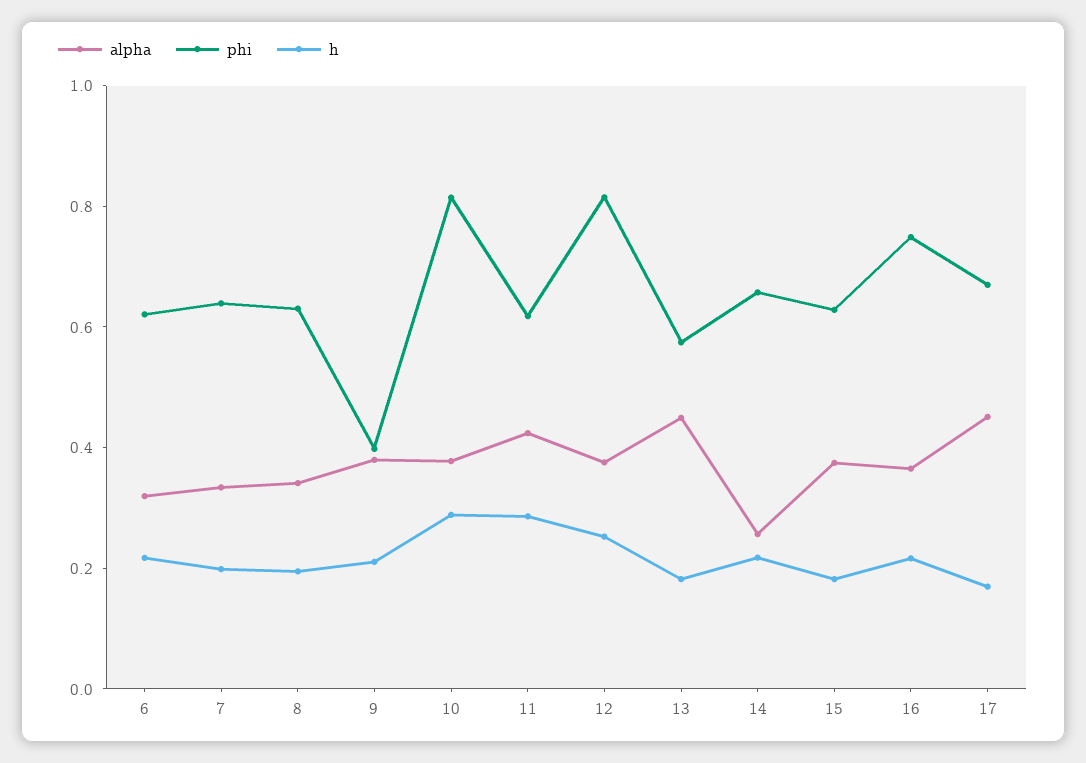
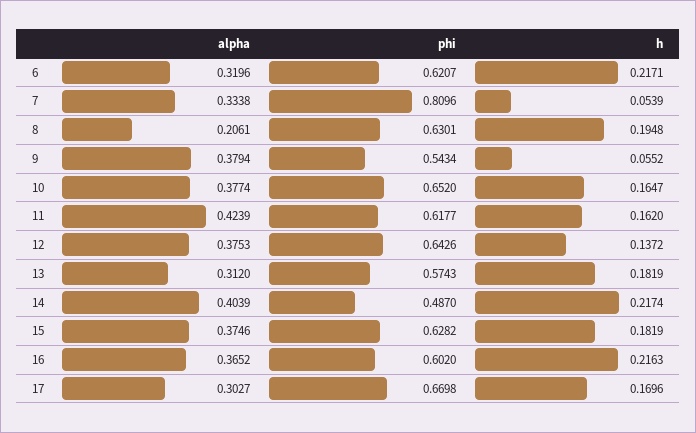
  {
    "alpha": {
      "6": 0.3196,
      "7": 0.3338,
-     "8": 0.35,
+     "8": 0.2061,
      "9": 0.3794,
      "10": 0.3774,
      "11": 0.4239,
      "12": 0.3753,
-     "13": 0.45,
+     "13": 0.312,
-     "14": 0.25,
+     "14": 0.4039,
      "15": 0.3746,
      "16": 0.3652,
-     "17": 0.45
+     "17": 0.3027
    },
    "phi": {
      "6": 0.6207,
-     "7": 0.65,
+     "7": 0.8096,
      "8": 0.6301,
-     "9": 0.4,
+     "9": 0.5434,
-     "10": 0.8,
+     "10": 0.652,
      "11": 0.6177,
-     "12": 0.8,
+     "12": 0.6426,
      "13": 0.5743,
-     "14": 0.65,
+     "14": 0.487,
      "15": 0.6282,
-     "16": 0.75,
+     "16": 0.602,
      "17": 0.6698
    },
    "h": {
      "6": 0.2171,
-     "7": 0.2,
+     "7": 0.0539,
      "8": 0.1948,
-     "9": 0.2,
+     "9": 0.0552,
-     "10": 0.3,
+     "10": 0.1647,
-     "11": 0.3,
+     "11": 0.162,
-     "12": 0.25,
+     "12": 0.1372,
      "13": 0.1819,
      "14": 0.2174,
      "15": 0.1819,
      "16": 0.2163,
      "17": 0.1696
    }
  }

